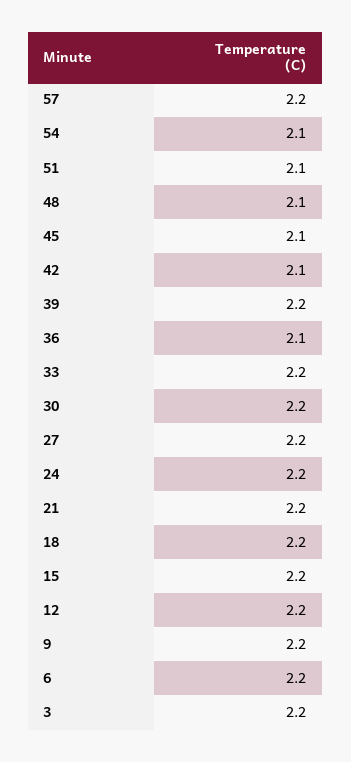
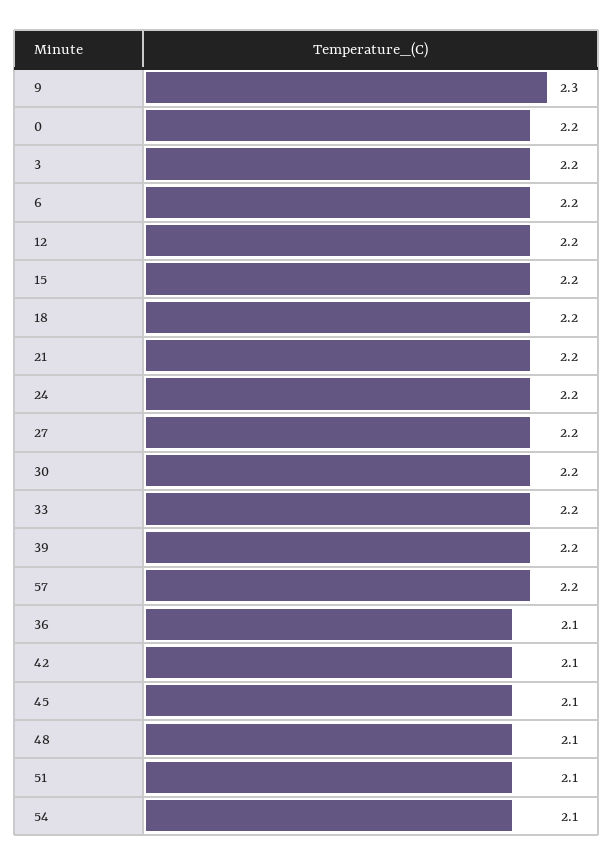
  {
    "57": 2.2,
    "54": 2.1,
    "51": 2.1,
    "48": 2.1,
    "45": 2.1,
    "42": 2.1,
    "39": 2.2,
    "36": 2.1,
    "33": 2.2,
    "30": 2.2,
    "27": 2.2,
    "24": 2.2,
    "21": 2.2,
    "18": 2.2,
    "15": 2.2,
    "12": 2.2,
-   "9": 2.2,
+   "9": 2.3,
    "6": 2.2,
-   "3": 2.2
+   "3": 2.2,
+   "0": 2.2
  }

